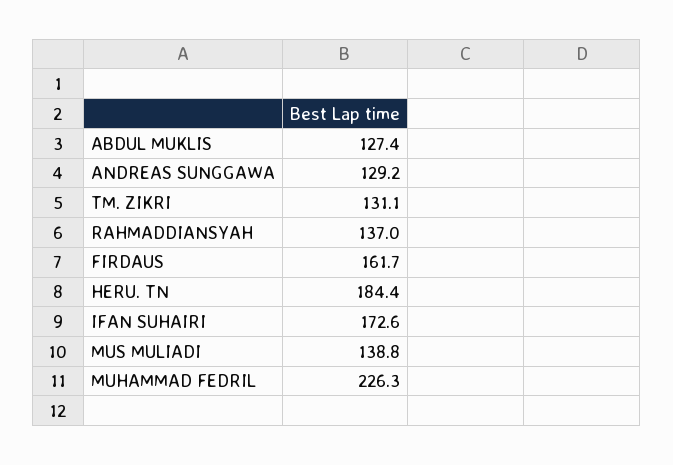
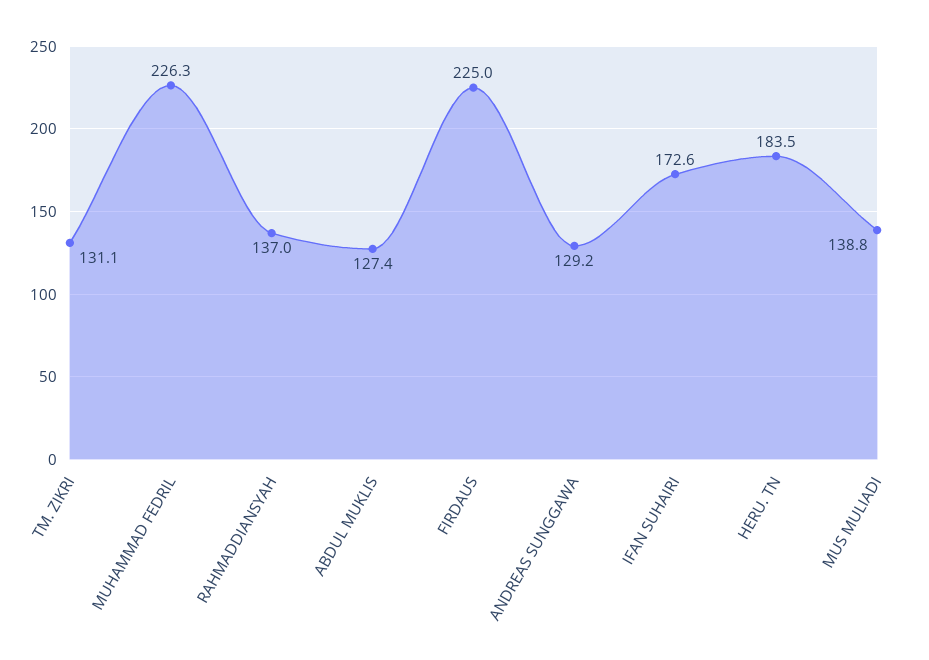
  {
    "ABDUL MUKLIS": 127.4,
    "ANDREAS SUNGGAWA": 129.2,
    "TM. ZIKRI": 131.1,
    "RAHMADDIANSYAH": 137,
-   "FIRDAUS": 161.7,
+   "FIRDAUS": 225,
-   "HERU. TN": 184.4,
+   "HERU. TN": 183.5,
    "IFAN SUHAIRI": 172.6,
    "MUS MULIADI": 138.8,
    "MUHAMMAD FEDRIL": 226.3
  }

